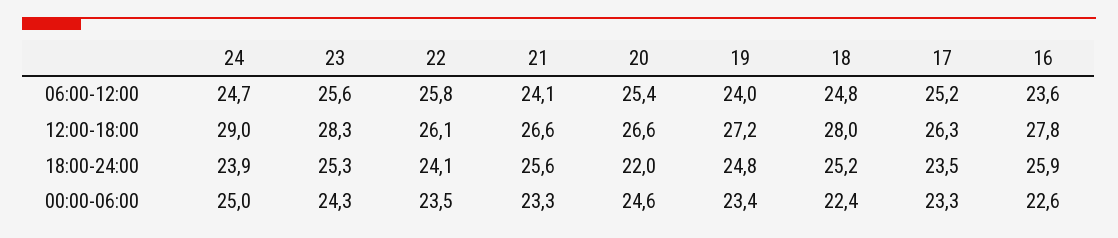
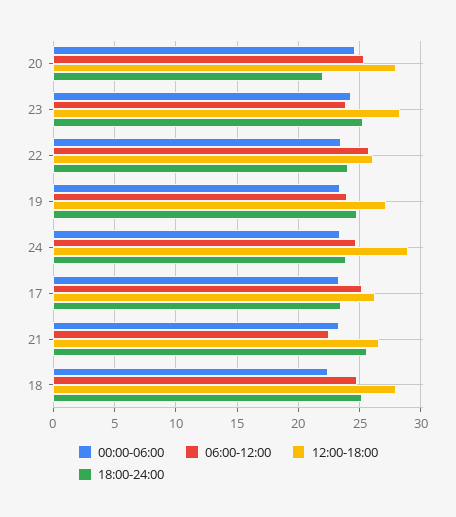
  {
    "06:00-12:00": {
      "24": 24.7,
-     "23": 25.6,
+     "23": 24,
      "22": 25.8,
-     "21": 24.1,
+     "21": 22.5,
      "20": 25.4,
      "19": 24,
      "18": 24.8,
-     "17": 25.2,
+     "17": 25.2
-     "16": 23.6
    },
    "12:00-18:00": {
      "24": 29,
      "23": 28.3,
      "22": 26.1,
      "21": 26.6,
-     "20": 26.6,
+     "20": 28,
      "19": 27.2,
      "18": 28,
-     "17": 26.3,
+     "17": 26.3
-     "16": 27.8
    },
    "18:00-24:00": {
      "24": 23.9,
      "23": 25.3,
      "22": 24.1,
      "21": 25.6,
      "20": 22,
      "19": 24.8,
      "18": 25.2,
-     "17": 23.5,
+     "17": 23.5
-     "16": 25.9
    },
    "00:00-06:00": {
-     "24": 25,
+     "24": 23.5,
      "23": 24.3,
      "22": 23.5,
      "21": 23.3,
      "20": 24.6,
      "19": 23.4,
      "18": 22.4,
-     "17": 23.3,
+     "17": 23.3
-     "16": 22.6
    }
  }

